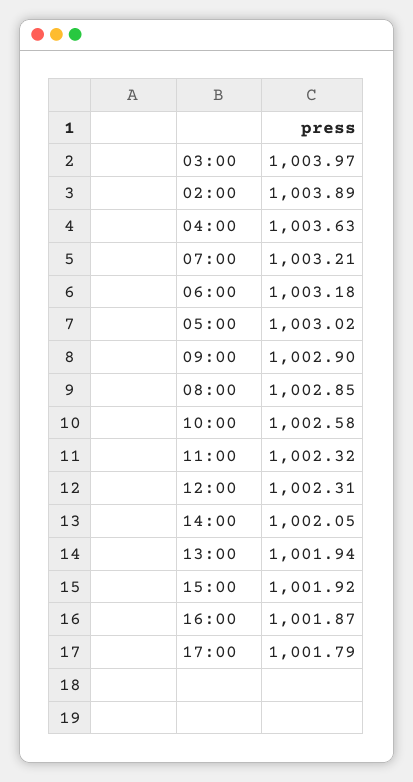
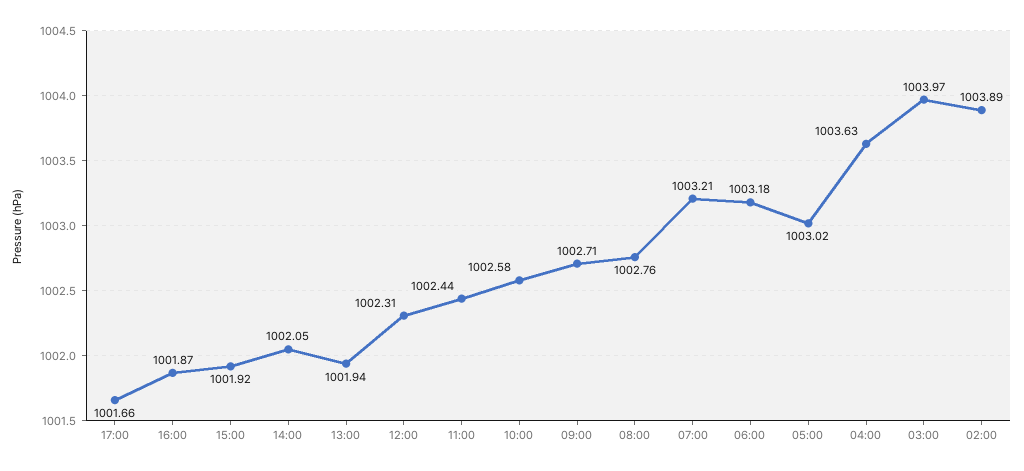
  {
    "03:00": 1003.97,
    "02:00": 1003.89,
    "04:00": 1003.63,
    "07:00": 1003.21,
    "06:00": 1003.18,
    "05:00": 1003.02,
-   "09:00": 1002.9,
+   "09:00": 1002.71,
-   "08:00": 1002.85,
+   "08:00": 1002.76,
    "10:00": 1002.58,
-   "11:00": 1002.32,
+   "11:00": 1002.44,
    "12:00": 1002.31,
    "14:00": 1002.05,
    "13:00": 1001.94,
    "15:00": 1001.92,
    "16:00": 1001.87,
-   "17:00": 1001.79
+   "17:00": 1001.66
  }

